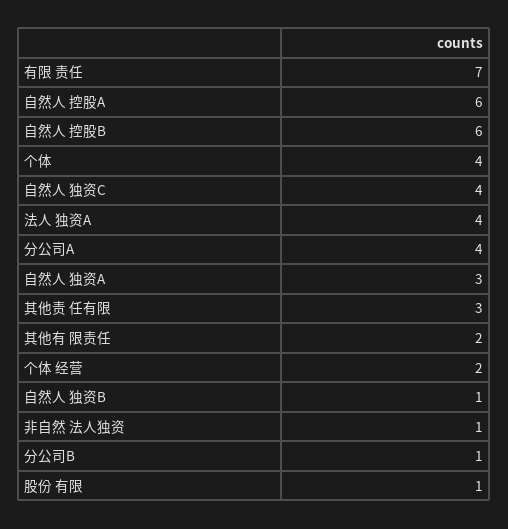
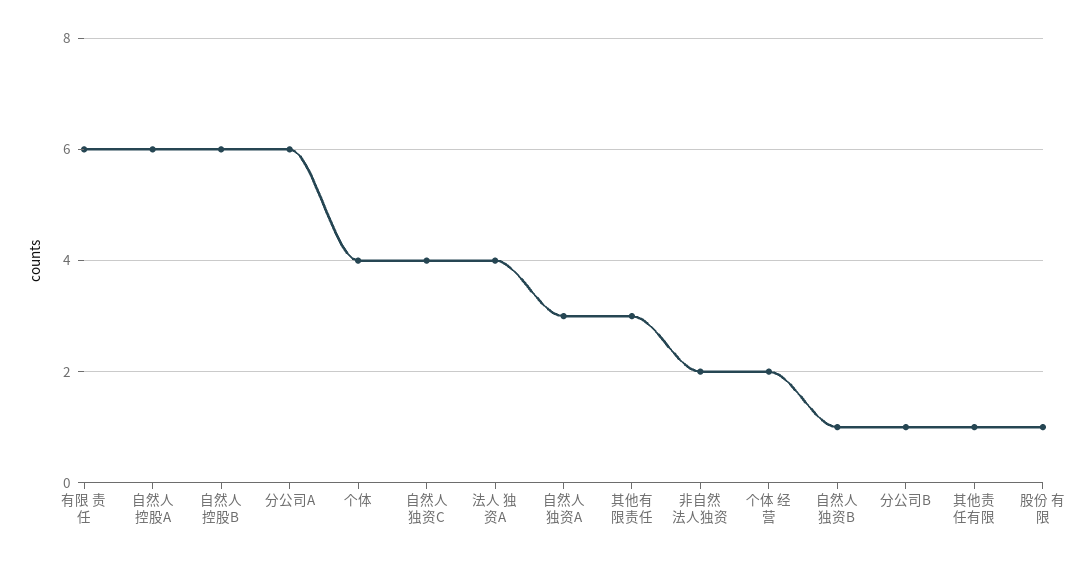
  {
-   "有限 责任": 7,
+   "有限 责任": 6,
    "自然人 控股A": 6,
    "自然人 控股B": 6,
    "个体": 4,
    "自然人 独资C": 4,
    "法人 独资A": 4,
-   "分公司A": 4,
+   "分公司A": 6,
    "自然人 独资A": 3,
-   "其他责 任有限": 3,
+   "其他责 任有限": 1,
-   "其他有 限责任": 2,
+   "其他有 限责任": 3,
    "个体 经营": 2,
    "自然人 独资B": 1,
-   "非自然 法人独资": 1,
+   "非自然 法人独资": 2,
    "分公司B": 1,
    "股份 有限": 1
  }

